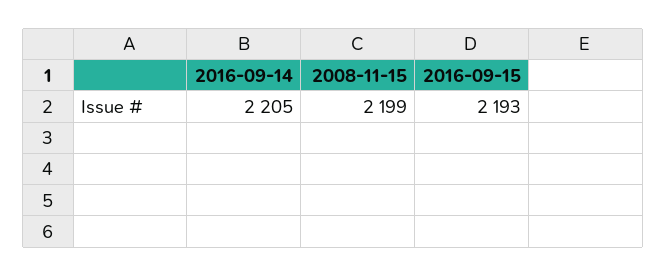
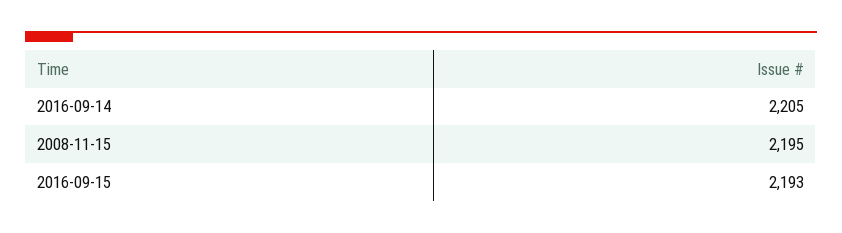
  {
    "2016-09-14": 2205,
-   "2008-11-15": 2199,
+   "2008-11-15": 2195,
    "2016-09-15": 2193
  }

